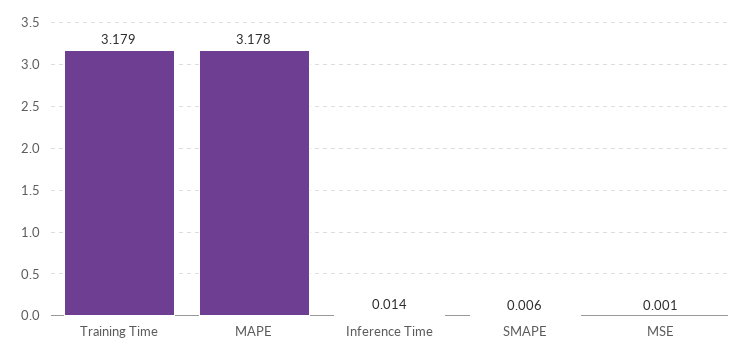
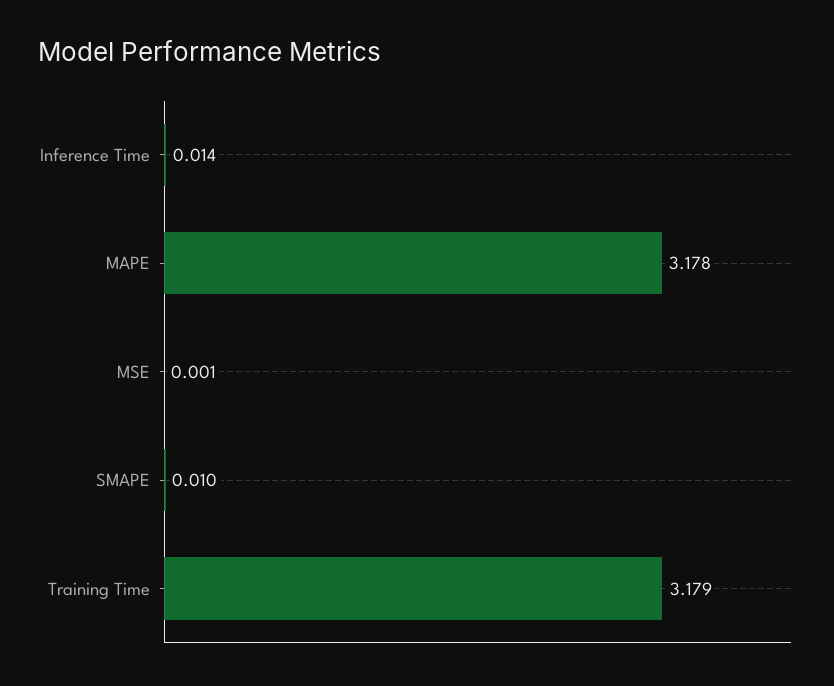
  {
    "Training Time": 3.179,
    "MAPE": 3.178,
    "Inference Time": 0.014,
-   "SMAPE": 0.006,
+   "SMAPE": 0.01,
    "MSE": 0.001
  }

